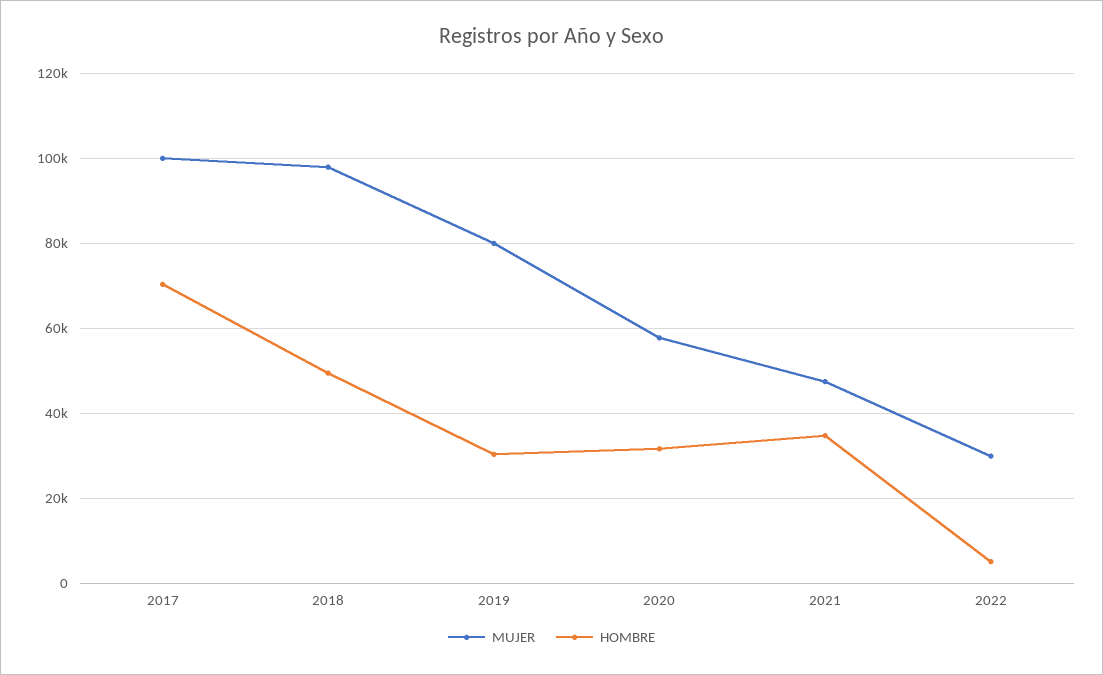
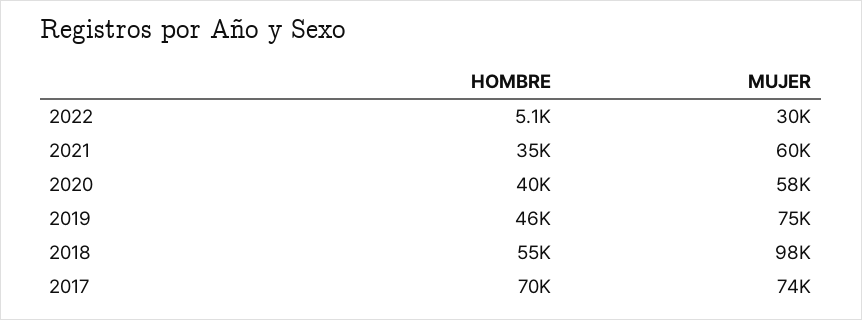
  {
    "MUJER": {
-     "2017": 100000,
+     "2017": 74000,
      "2018": 98000,
-     "2019": 80000,
+     "2019": 75000,
      "2020": 58000,
-     "2021": 48000,
+     "2021": 60000,
      "2022": 30000
    },
    "HOMBRE": {
      "2017": 70000,
-     "2018": 50000,
+     "2018": 55000,
-     "2019": 30000,
+     "2019": 46000,
-     "2020": 32000,
+     "2020": 40000,
      "2021": 35000,
      "2022": 5100
    }
  }

